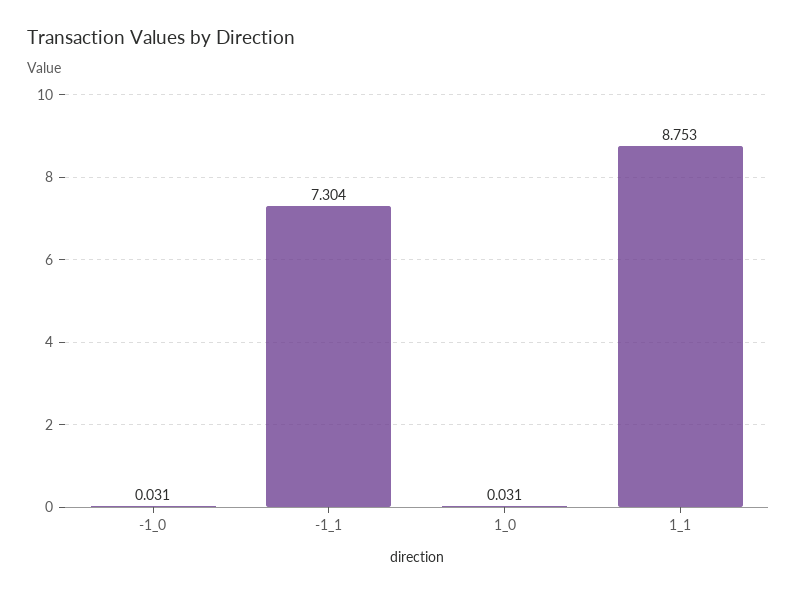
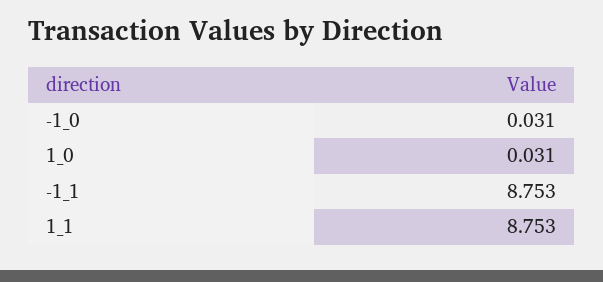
  {
    "-1_0": 0.031,
-   "-1_1": 7.304,
+   "-1_1": 8.753,
    "1_0": 0.031,
    "1_1": 8.753
  }

